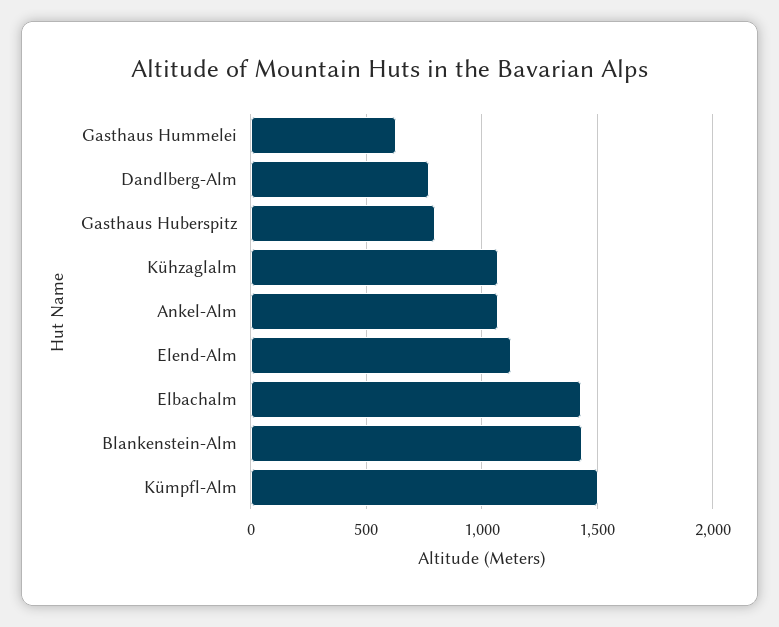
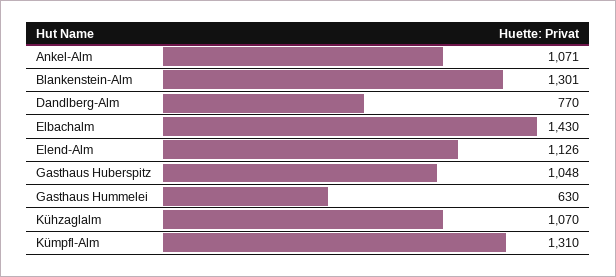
  {
    "Gasthaus Hummelei": 630,
    "Dandlberg-Alm": 770,
-   "Gasthaus Huberspitz": 800,
+   "Gasthaus Huberspitz": 1048,
    "Kühzaglalm": 1070,
    "Ankel-Alm": 1071,
    "Elend-Alm": 1126,
    "Elbachalm": 1430,
-   "Blankenstein-Alm": 1450,
+   "Blankenstein-Alm": 1301,
-   "Kümpfl-Alm": 1500
+   "Kümpfl-Alm": 1310
  }

